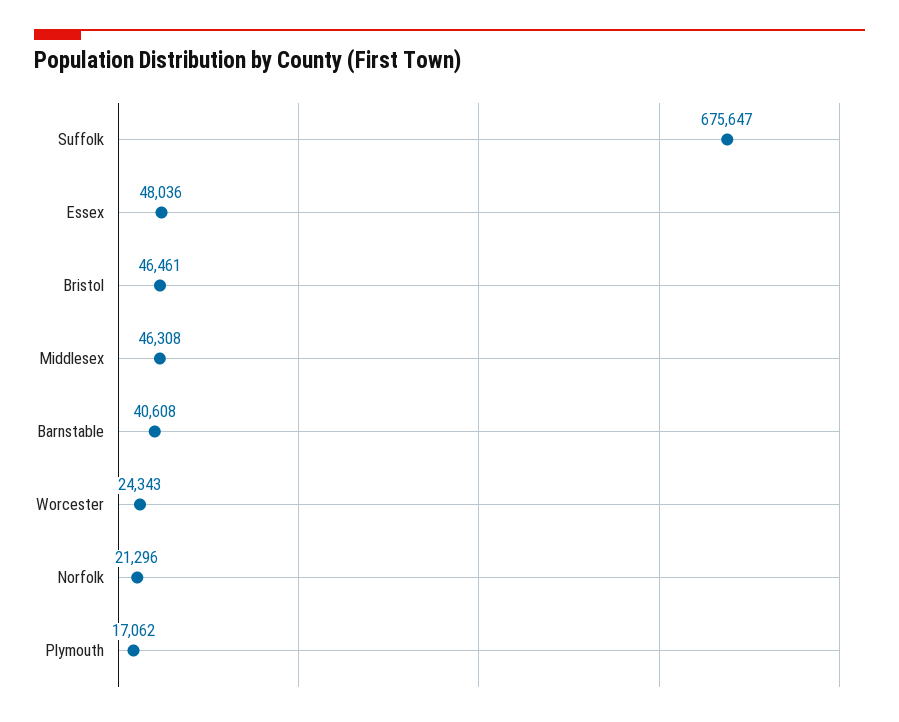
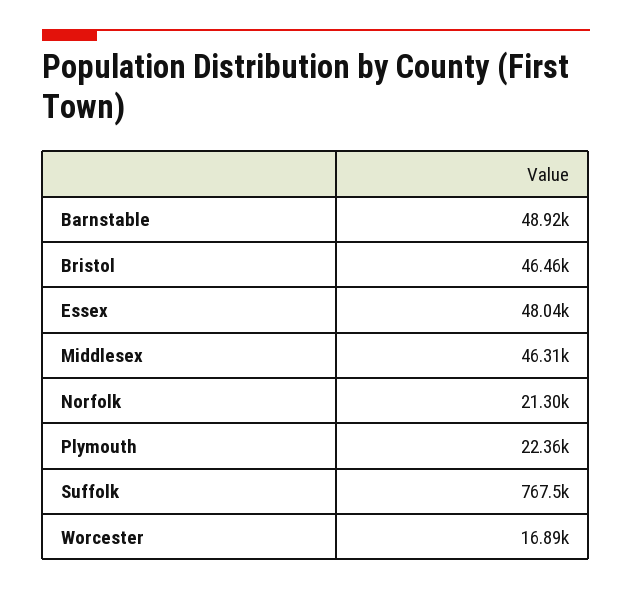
  {
-   "Suffolk": 675647,
+   "Suffolk": 767500,
    "Essex": 48036,
    "Bristol": 46461,
    "Middlesex": 46308,
-   "Barnstable": 40608,
+   "Barnstable": 48920,
-   "Worcester": 24343,
+   "Worcester": 16890,
    "Norfolk": 21296,
-   "Plymouth": 17062
+   "Plymouth": 22360
  }

